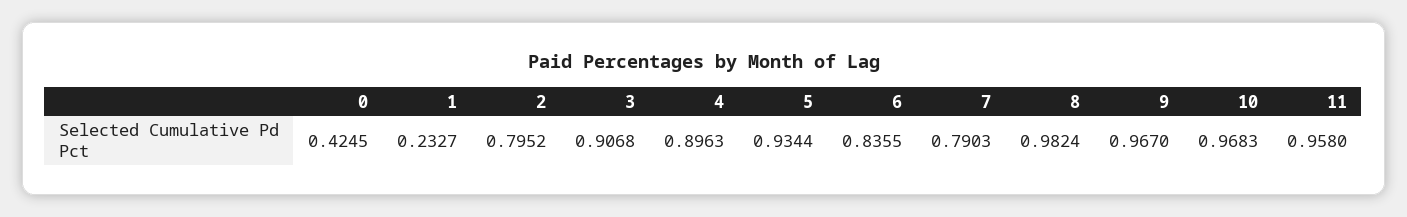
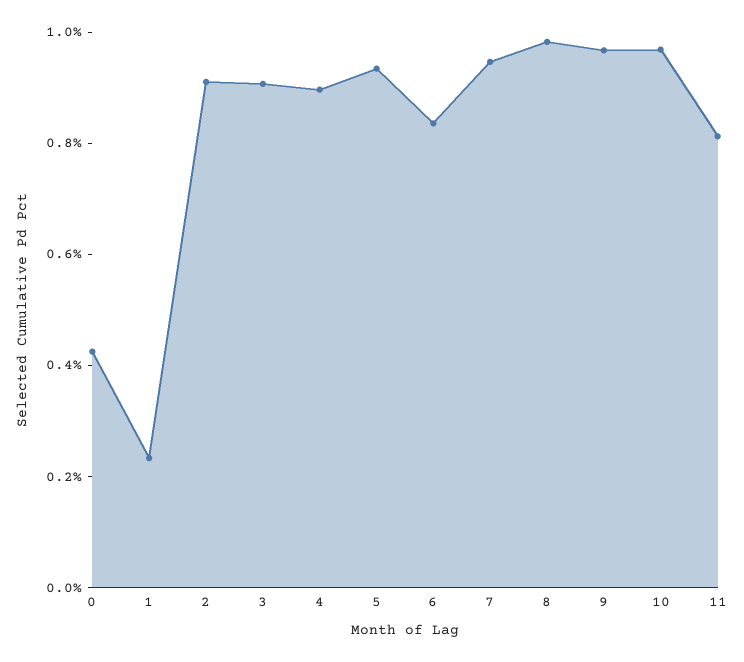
  {
    "0": 0.4245,
    "1": 0.2327,
-   "2": 0.7952,
+   "2": 0.9,
    "3": 0.9068,
    "4": 0.8963,
    "5": 0.9344,
    "6": 0.8355,
-   "7": 0.7903,
+   "7": 0.95,
    "8": 0.9824,
    "9": 0.967,
    "10": 0.9683,
-   "11": 0.958
+   "11": 0.8
  }

